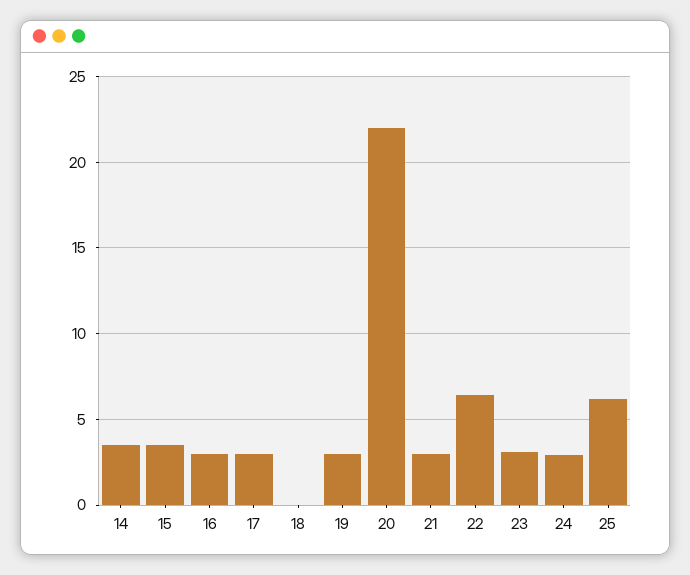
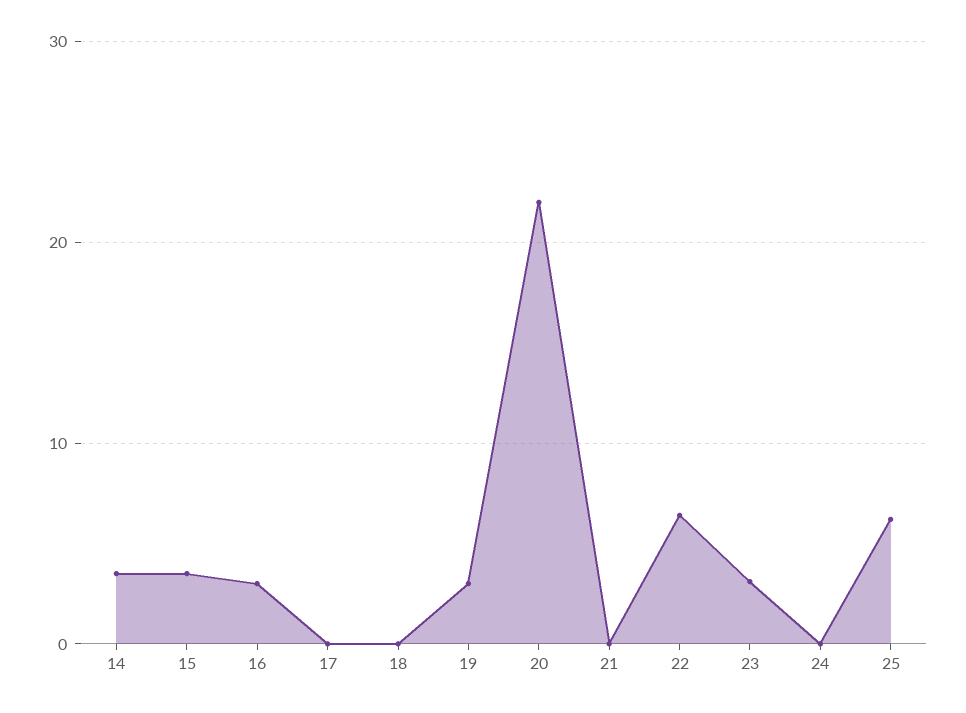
  {
    "14": 3.5,
    "15": 3.5,
    "16": 3,
-   "17": 3,
+   "17": 0,
    "18": 0,
    "19": 3,
    "20": 22,
-   "21": 3,
+   "21": 0,
    "22": 6.5,
    "23": 3,
-   "24": 3,
+   "24": 0,
    "25": 6
  }

